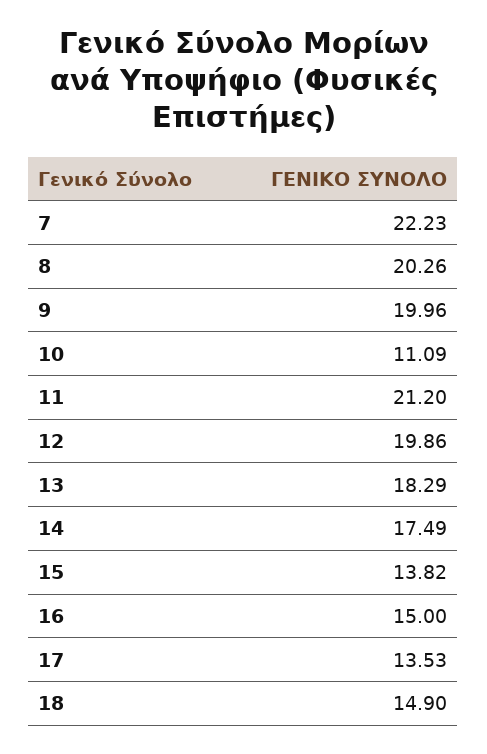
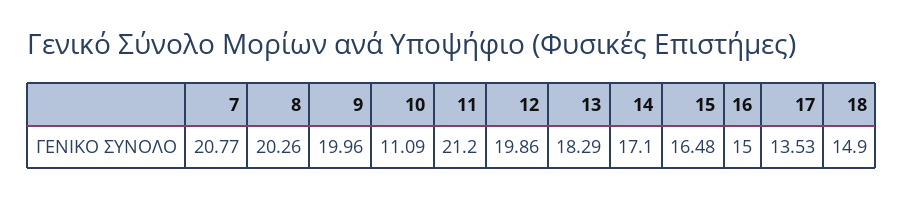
  {
-   "7": 22.23,
+   "7": 20.77,
    "8": 20.26,
    "9": 19.96,
    "10": 11.09,
    "11": 21.2,
    "12": 19.86,
    "13": 18.29,
-   "14": 17.49,
+   "14": 17.1,
-   "15": 13.82,
+   "15": 16.48,
    "16": 15,
    "17": 13.53,
    "18": 14.9
  }

